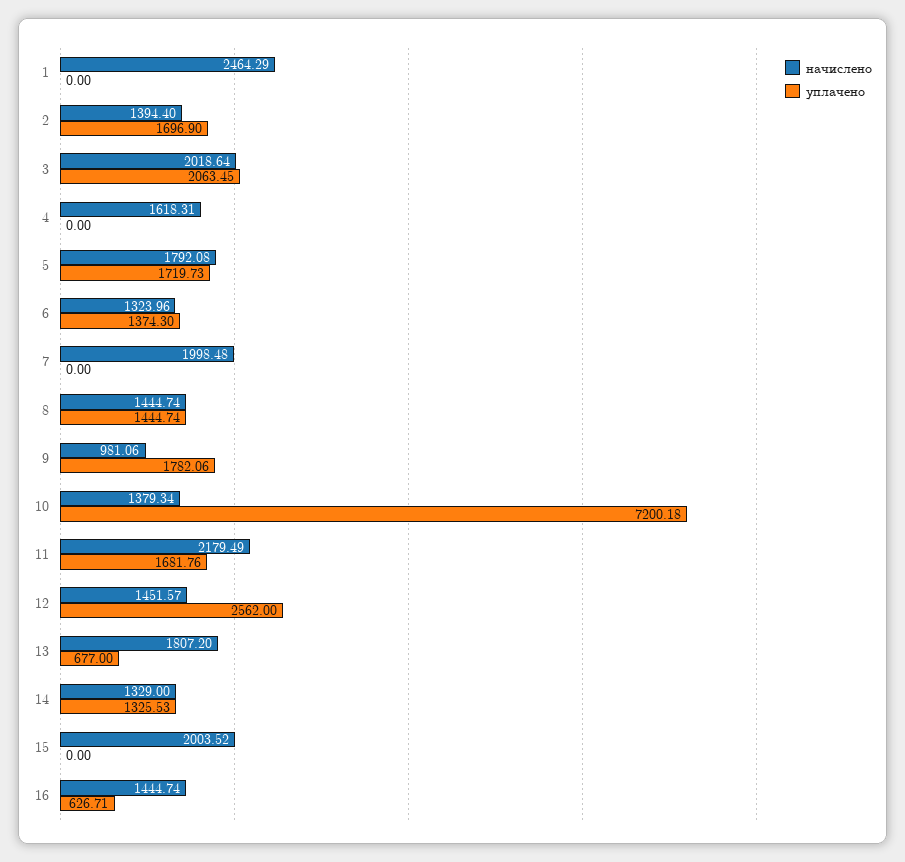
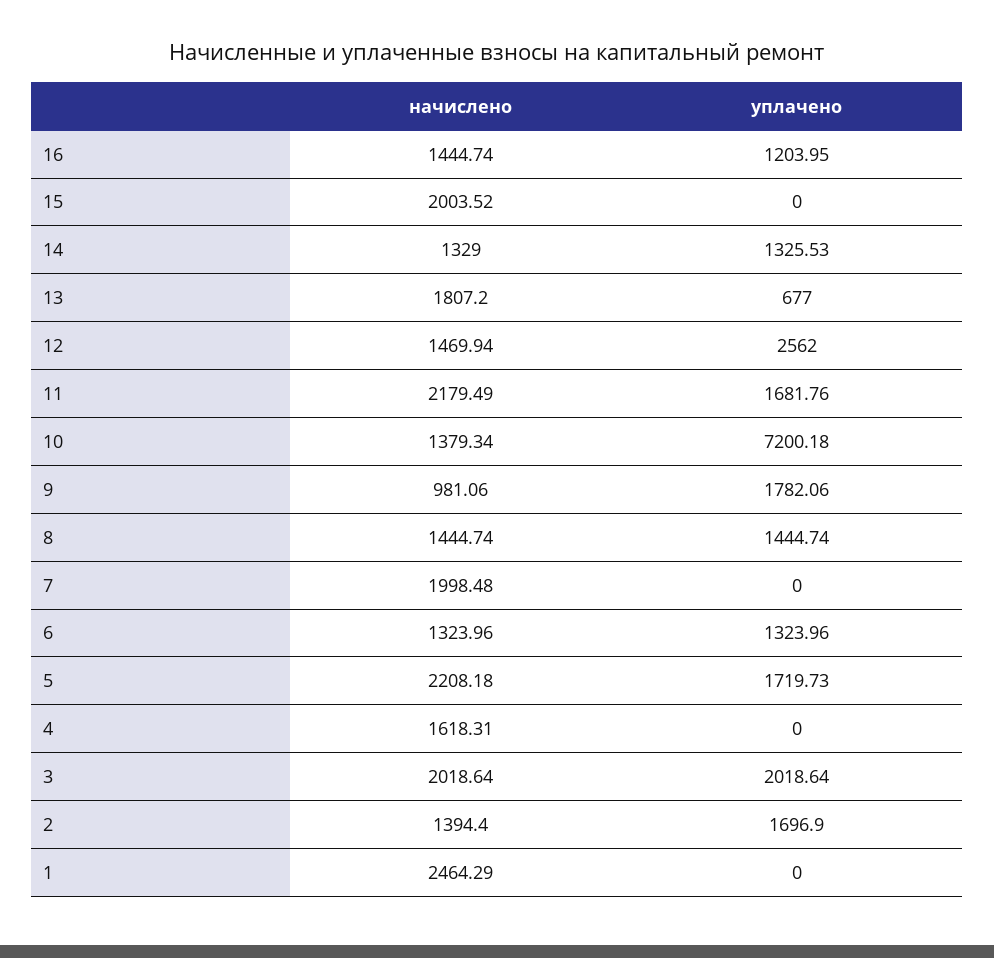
  {
    "начислено": {
      "1": 2464.29,
      "2": 1394.4,
      "3": 2018.64,
      "4": 1618.31,
-     "5": 1792.08,
+     "5": 2208.18,
      "6": 1323.96,
      "7": 1998.48,
      "8": 1444.74,
      "9": 981.06,
      "10": 1379.34,
      "11": 2179.49,
-     "12": 1451.57,
+     "12": 1469.94,
      "13": 1807.2,
      "14": 1329,
      "15": 2003.52,
      "16": 1444.74
    },
    "уплачено": {
      "1": 0,
      "2": 1696.9,
-     "3": 2063.45,
+     "3": 2018.64,
      "4": 0,
      "5": 1719.73,
-     "6": 1374.3,
+     "6": 1323.96,
      "7": 0,
      "8": 1444.74,
      "9": 1782.06,
      "10": 7200.18,
      "11": 1681.76,
      "12": 2562,
      "13": 677,
      "14": 1325.53,
      "15": 0,
-     "16": 626.71
+     "16": 1203.95
    }
  }

